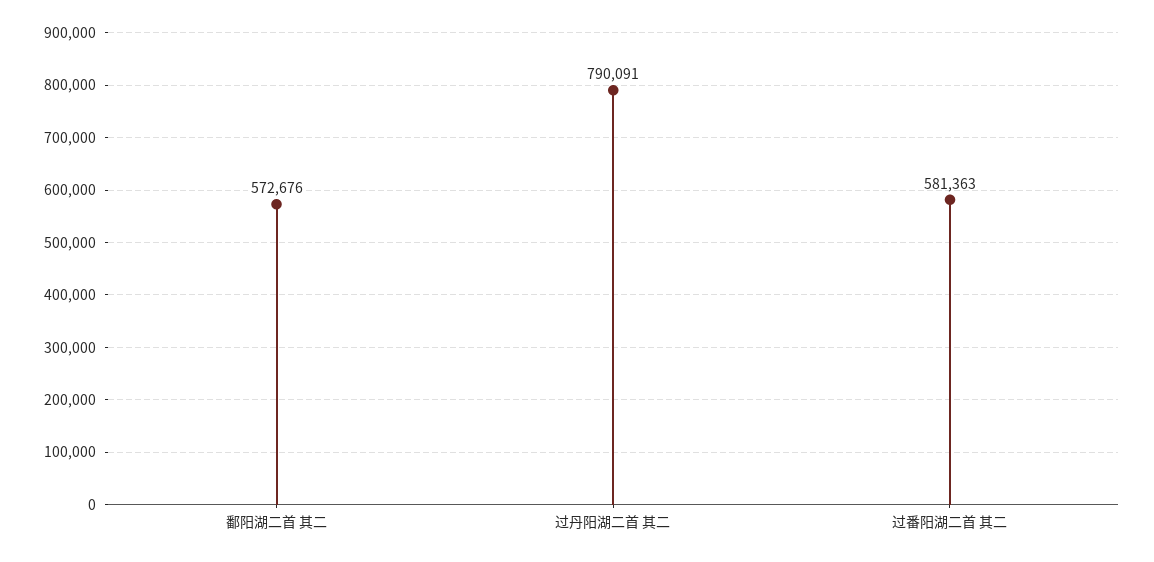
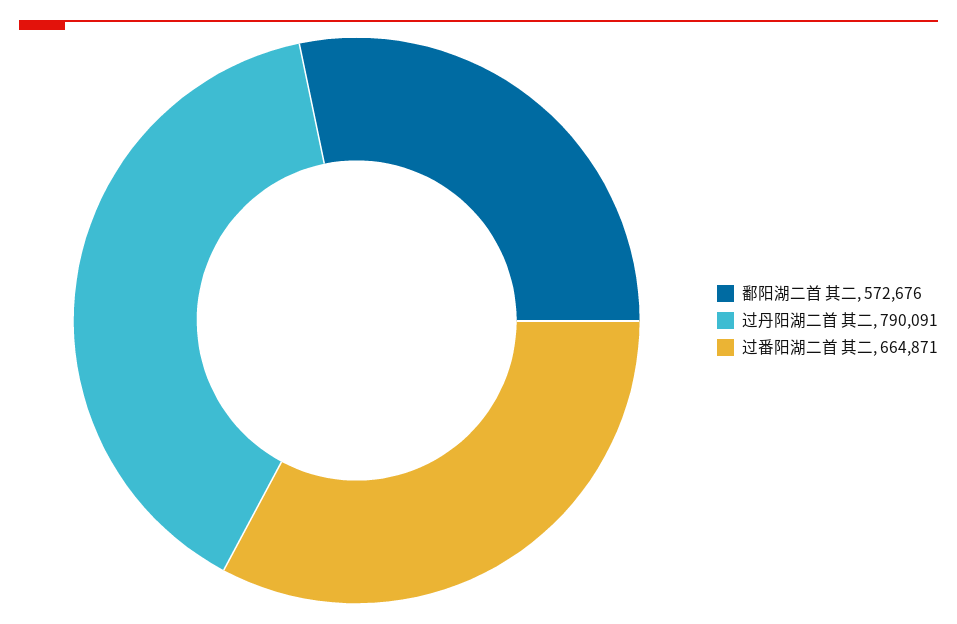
  {
    "鄱阳湖二首 其二": 572676,
    "过丹阳湖二首 其二": 790091,
-   "过番阳湖二首 其二": 581363
+   "过番阳湖二首 其二": 664871
  }

